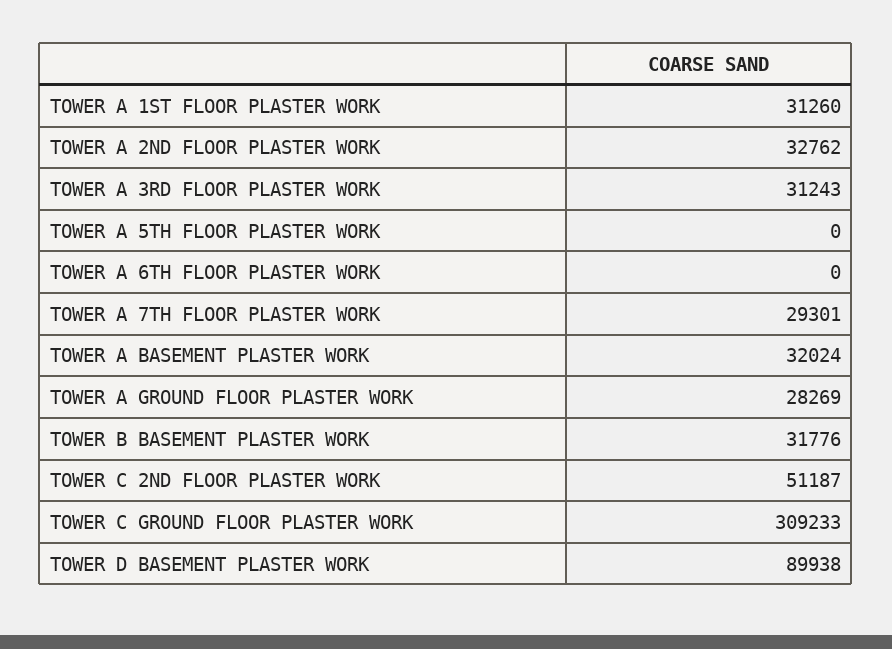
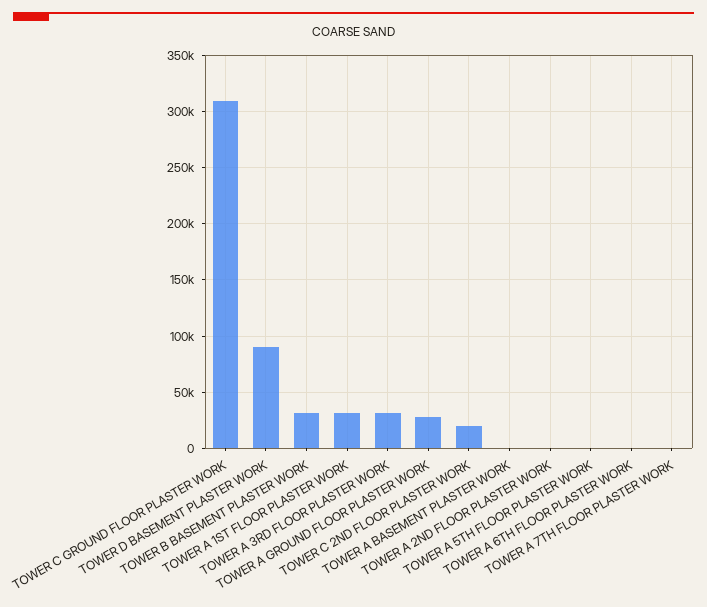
  {
    "TOWER A 1ST FLOOR PLASTER WORK": 31260,
-   "TOWER A 2ND FLOOR PLASTER WORK": 32762,
+   "TOWER A 2ND FLOOR PLASTER WORK": 0,
    "TOWER A 3RD FLOOR PLASTER WORK": 31243,
    "TOWER A 5TH FLOOR PLASTER WORK": 0,
    "TOWER A 6TH FLOOR PLASTER WORK": 0,
-   "TOWER A 7TH FLOOR PLASTER WORK": 29301,
+   "TOWER A 7TH FLOOR PLASTER WORK": 0,
-   "TOWER A BASEMENT PLASTER WORK": 32024,
+   "TOWER A BASEMENT PLASTER WORK": 0,
    "TOWER A GROUND FLOOR PLASTER WORK": 28269,
    "TOWER B BASEMENT PLASTER WORK": 31776,
-   "TOWER C 2ND FLOOR PLASTER WORK": 51187,
+   "TOWER C 2ND FLOOR PLASTER WORK": 20000,
    "TOWER C GROUND FLOOR PLASTER WORK": 309233,
    "TOWER D BASEMENT PLASTER WORK": 89938
  }

